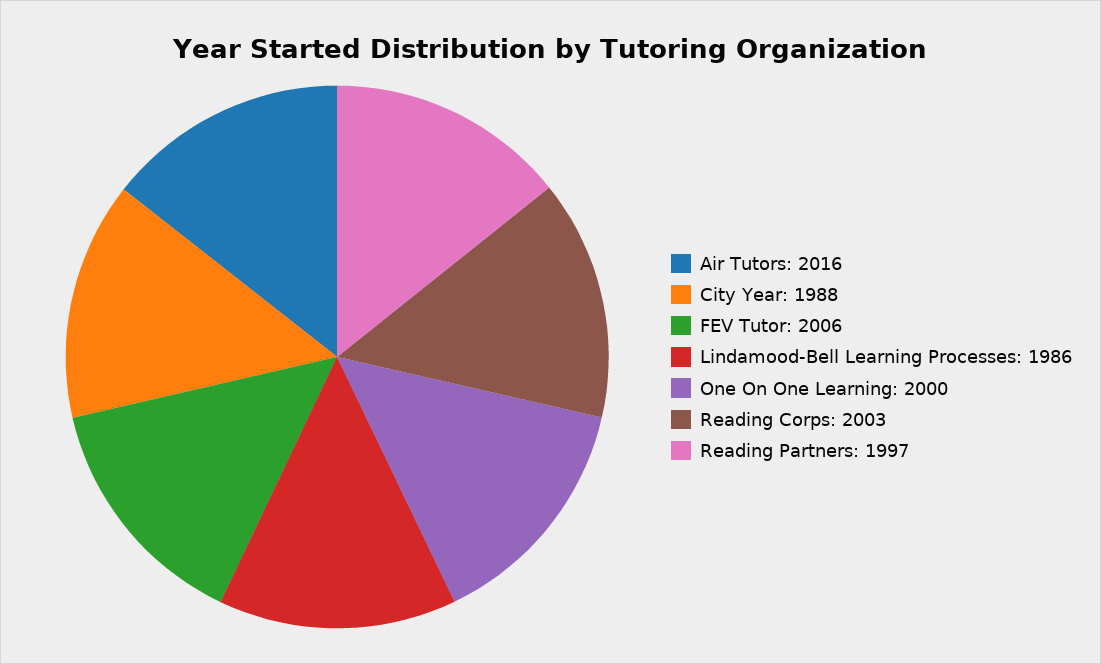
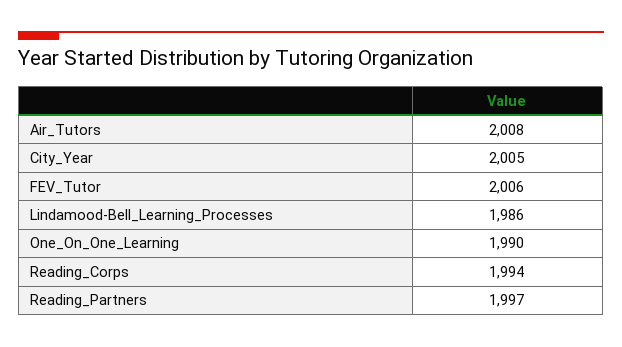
  {
-   "Air Tutors": 2016,
+   "Air Tutors": 2008,
-   "City Year": 1988,
+   "City Year": 2005,
    "FEV Tutor": 2006,
    "Lindamood-Bell Learning Processes": 1986,
-   "One On One Learning": 2000,
+   "One On One Learning": 1990,
-   "Reading Corps": 2003,
+   "Reading Corps": 1994,
    "Reading Partners": 1997
  }

